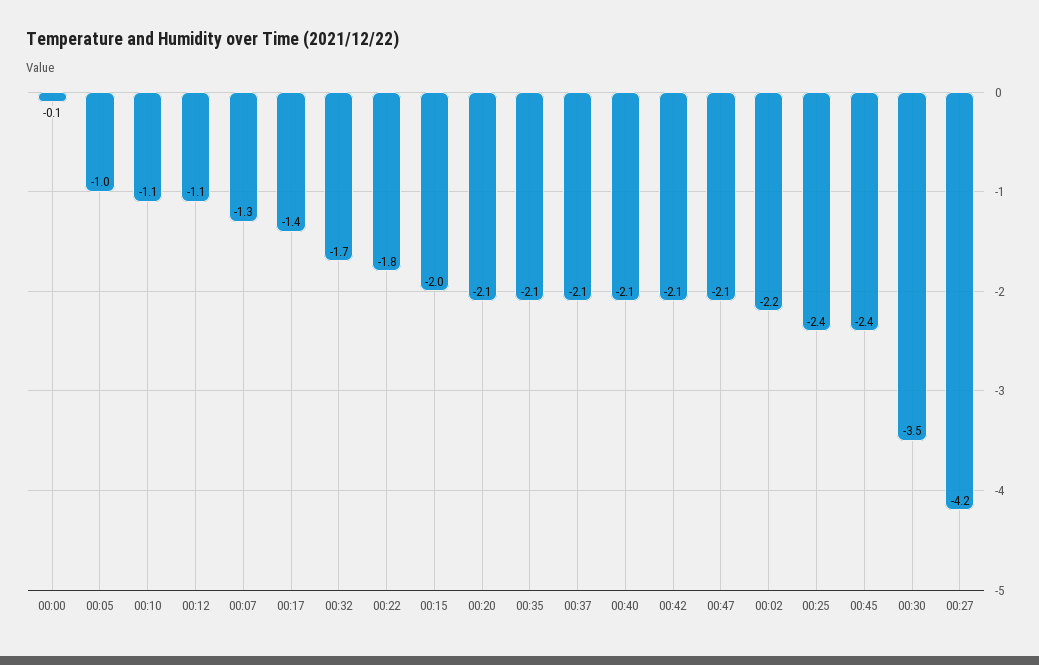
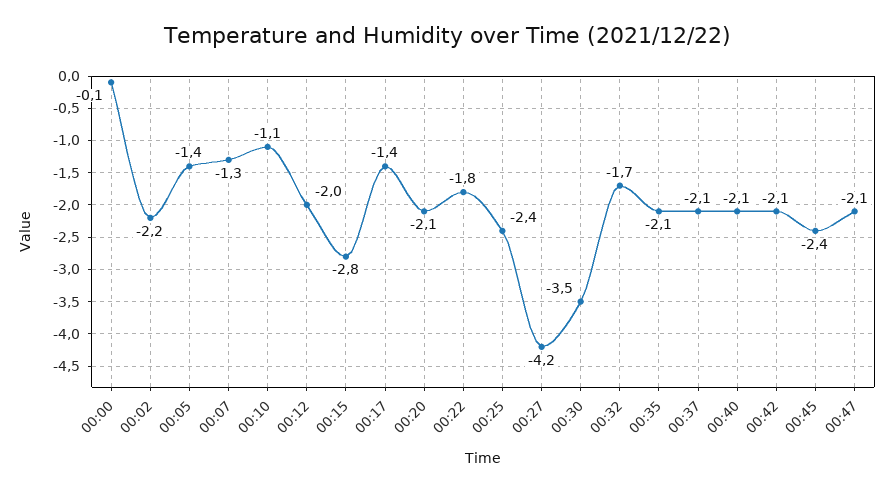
  {
    "00:00": -0.1,
-   "00:05": -1,
+   "00:05": -1.4,
    "00:10": -1.1,
-   "00:12": -1.1,
+   "00:12": -2,
    "00:07": -1.3,
    "00:17": -1.4,
    "00:32": -1.7,
    "00:22": -1.8,
-   "00:15": -2,
+   "00:15": -2.8,
    "00:20": -2.1,
    "00:35": -2.1,
    "00:37": -2.1,
    "00:40": -2.1,
    "00:42": -2.1,
    "00:47": -2.1,
    "00:02": -2.2,
    "00:25": -2.4,
    "00:45": -2.4,
    "00:30": -3.5,
    "00:27": -4.2
  }

